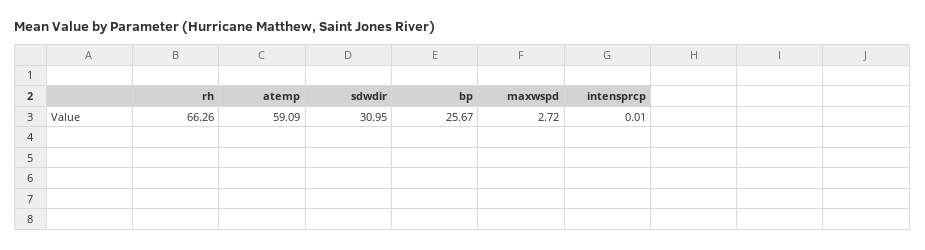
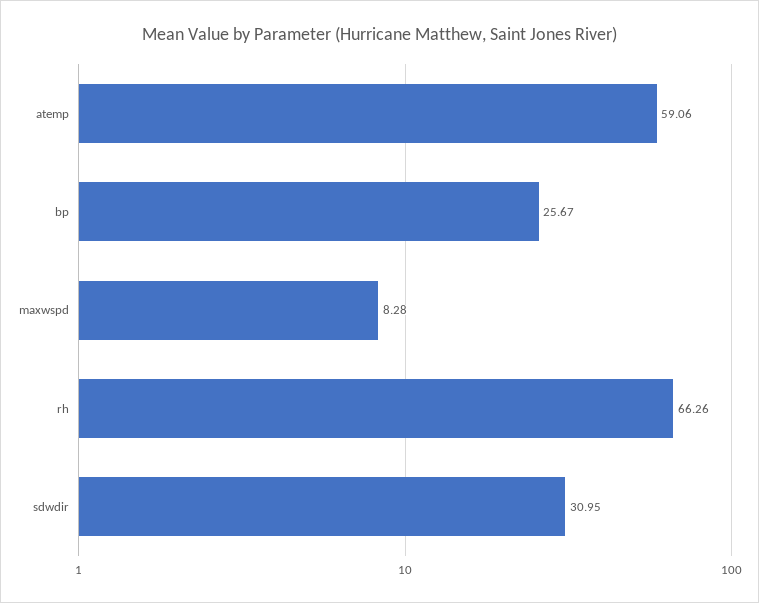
  {
    "rh": 66.26,
-   "atemp": 59.09,
+   "atemp": 59.06,
    "sdwdir": 30.95,
    "bp": 25.67,
-   "maxwspd": 2.72,
+   "maxwspd": 8.28
-   "intensprcp": 0.01
  }

